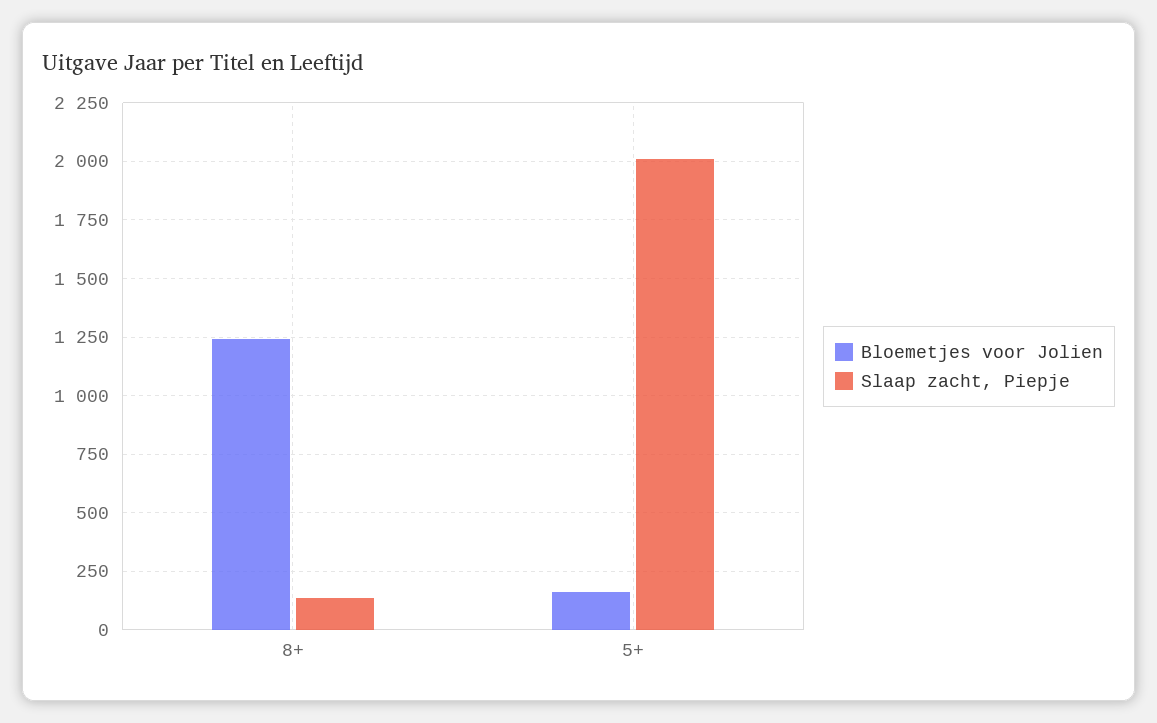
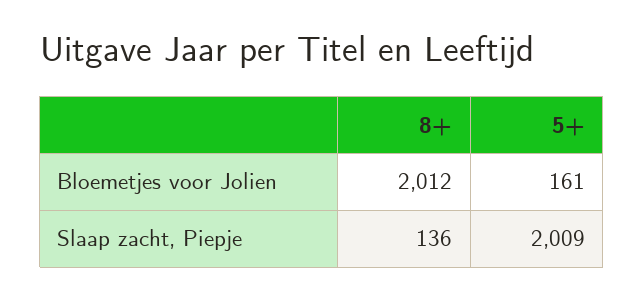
  {
    "Bloemetjes voor Jolien": {
-     "8+": 1250,
+     "8+": 2012,
      "5+": 161
    },
    "Slaap zacht, Piepje": {
      "8+": 136,
      "5+": 2009
    }
  }

